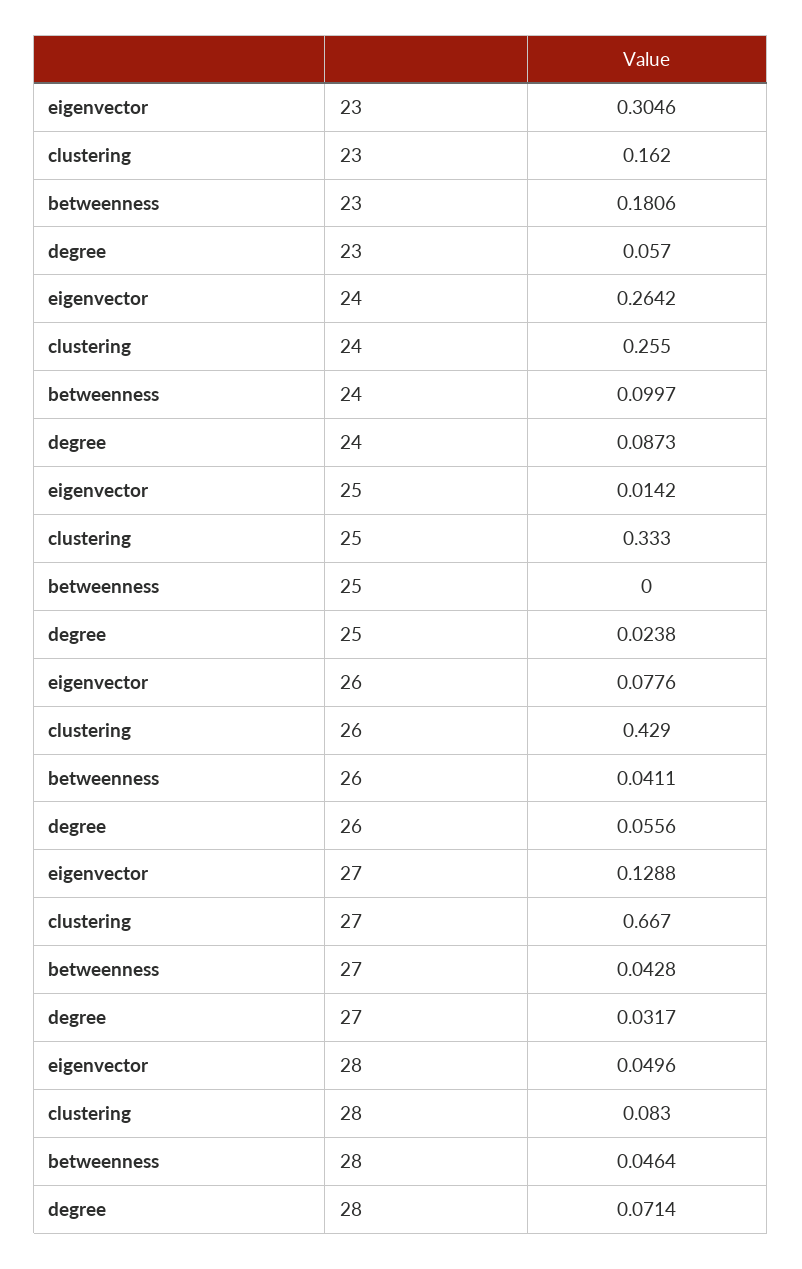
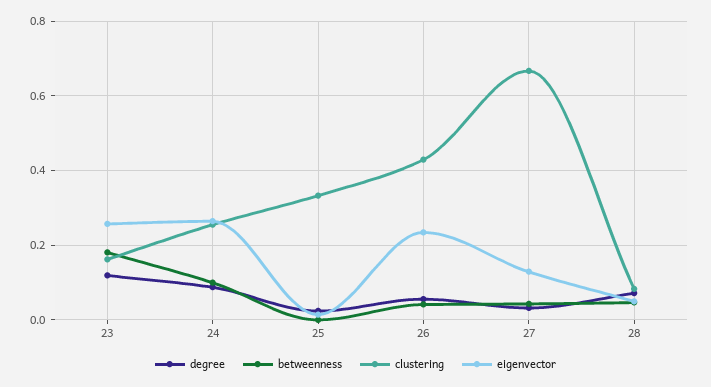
  {
    "eigenvector": {
-     "23": 0.3046,
+     "23": 0.26,
      "24": 0.2642,
      "25": 0.0142,
-     "26": 0.0776,
+     "26": 0.24,
      "27": 0.1288,
      "28": 0.0496
    },
    "clustering": {
      "23": 0.162,
      "24": 0.255,
      "25": 0.333,
      "26": 0.429,
      "27": 0.667,
      "28": 0.083
    },
    "betweenness": {
      "23": 0.1806,
      "24": 0.0997,
      "25": 0,
      "26": 0.0411,
      "27": 0.0428,
      "28": 0.0464
    },
    "degree": {
-     "23": 0.057,
+     "23": 0.12,
      "24": 0.0873,
      "25": 0.0238,
      "26": 0.0556,
      "27": 0.0317,
      "28": 0.0714
    }
  }

